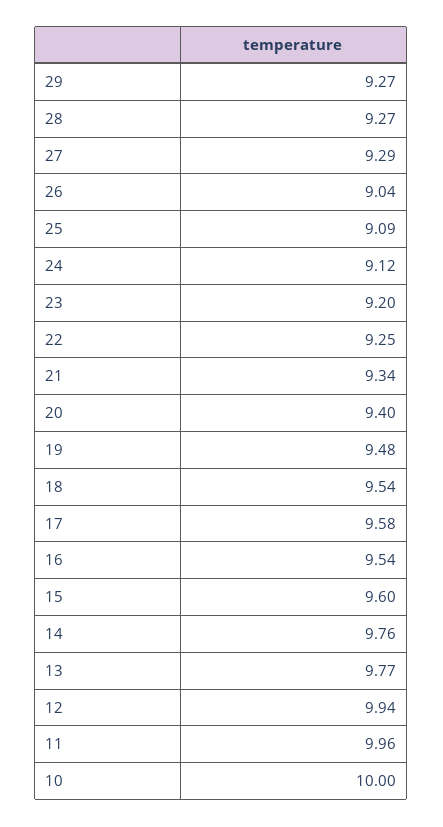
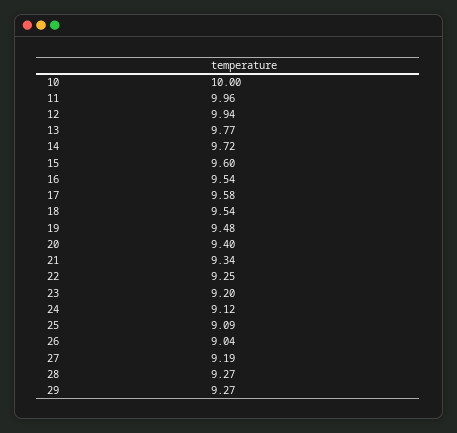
  {
    "29": 9.27,
    "28": 9.27,
-   "27": 9.29,
+   "27": 9.19,
    "26": 9.04,
    "25": 9.09,
    "24": 9.12,
    "23": 9.2,
    "22": 9.25,
    "21": 9.34,
    "20": 9.4,
    "19": 9.48,
    "18": 9.54,
    "17": 9.58,
    "16": 9.54,
    "15": 9.6,
-   "14": 9.76,
+   "14": 9.72,
    "13": 9.77,
    "12": 9.94,
    "11": 9.96,
    "10": 10
  }

